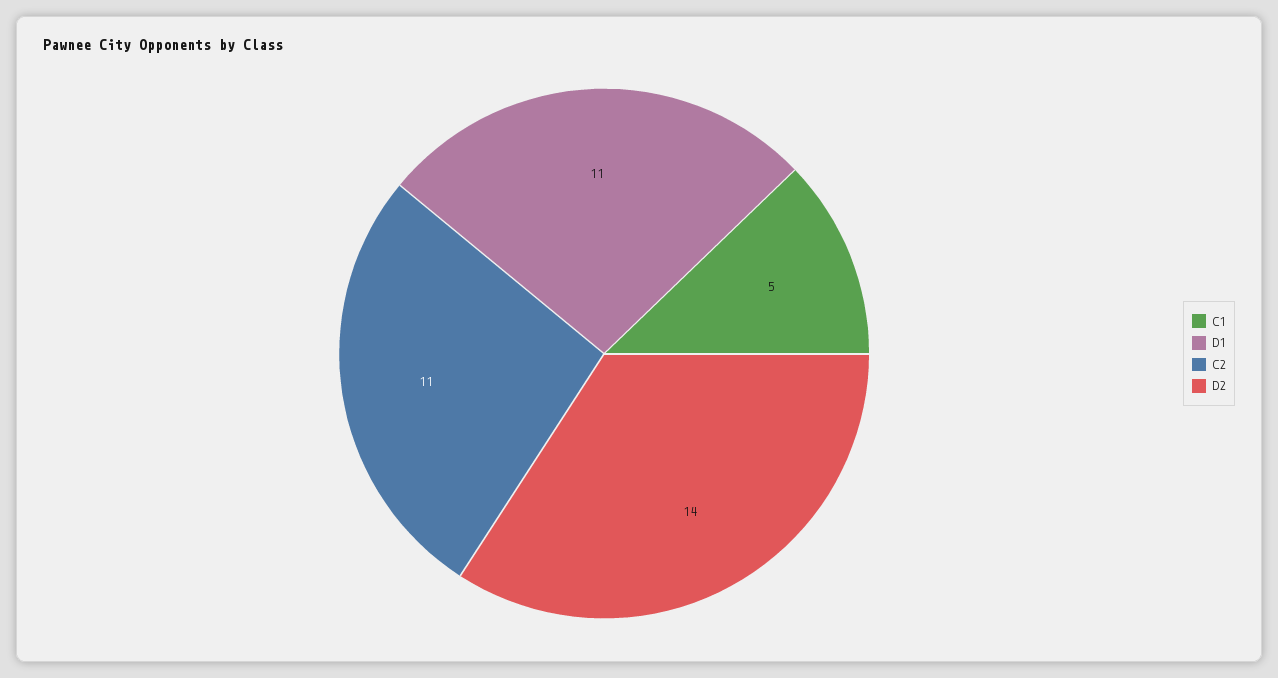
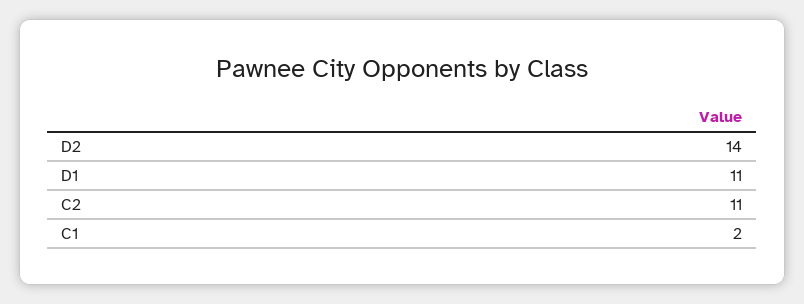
  {
-   "C1": 5,
+   "C1": 2,
    "D1": 11,
    "C2": 11,
    "D2": 14
  }

